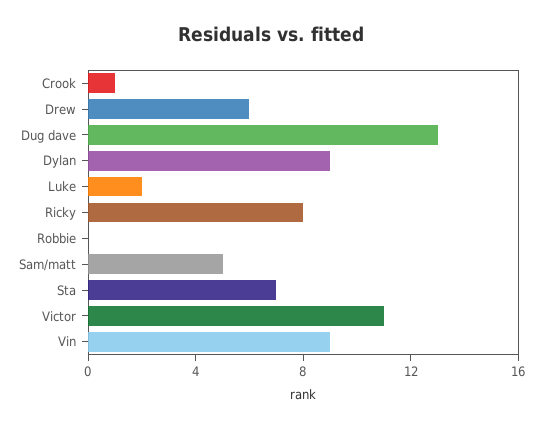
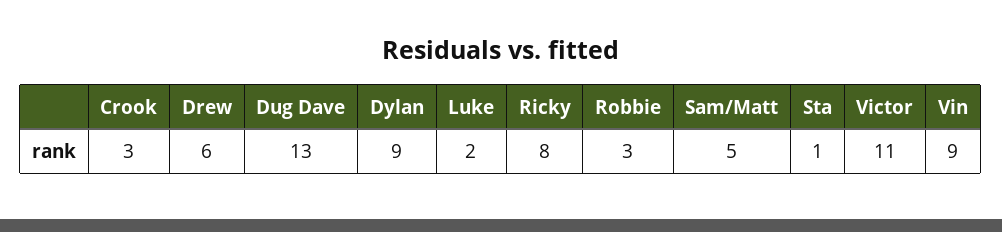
  {
-   "Crook": 1,
+   "Crook": 3,
    "Drew": 6,
    "Dug dave": 13,
    "Dylan": 9,
    "Luke": 2,
    "Ricky": 8,
-   "Robbie": 0,
+   "Robbie": 3,
    "Sam/matt": 5,
-   "Sta": 7,
+   "Sta": 1,
    "Victor": 11,
    "Vin": 9
  }

